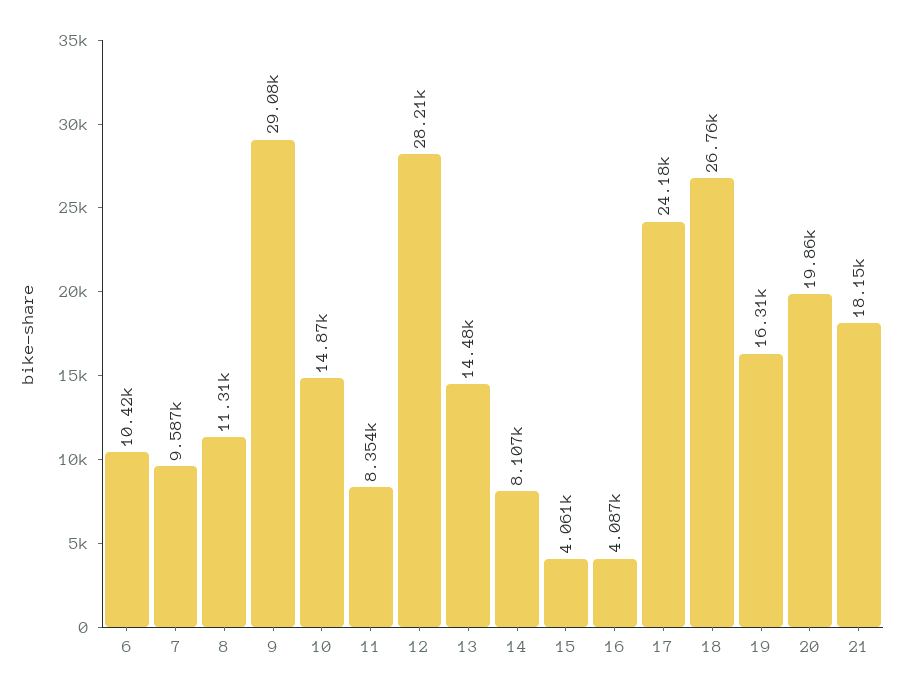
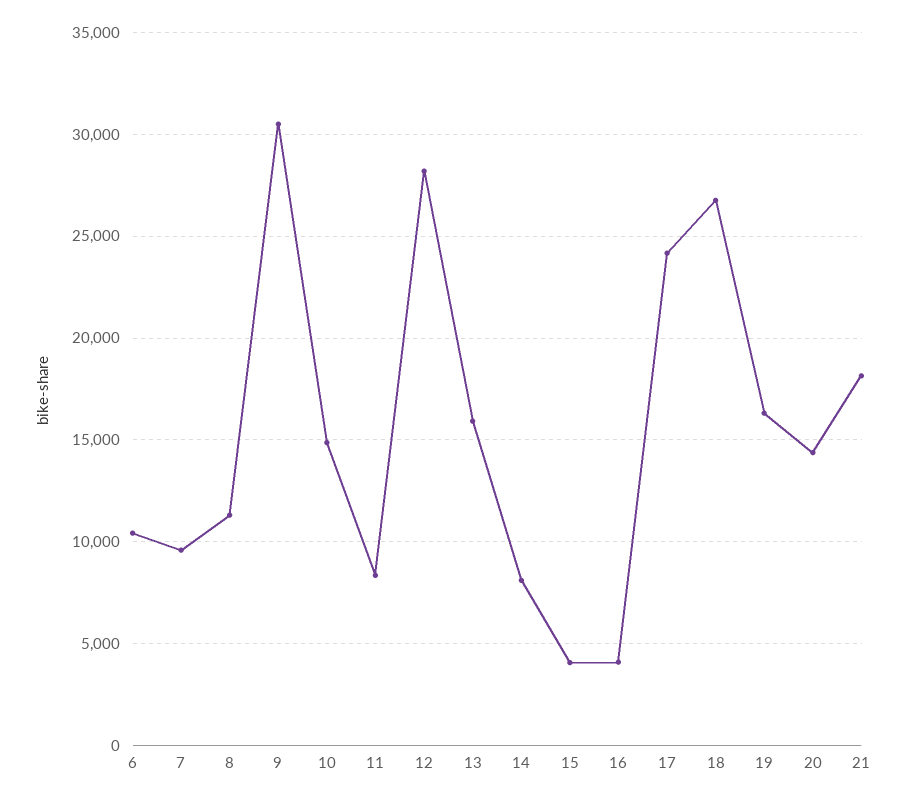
  {
    "6": 10420,
    "7": 9587,
    "8": 11310,
-   "9": 29080,
+   "9": 30500,
    "10": 14870,
    "11": 8354,
    "12": 28210,
-   "13": 14480,
+   "13": 16000,
    "14": 8107,
    "15": 4061,
    "16": 4087,
    "17": 24180,
    "18": 26760,
    "19": 16310,
-   "20": 19860,
+   "20": 14500,
    "21": 18150
  }

